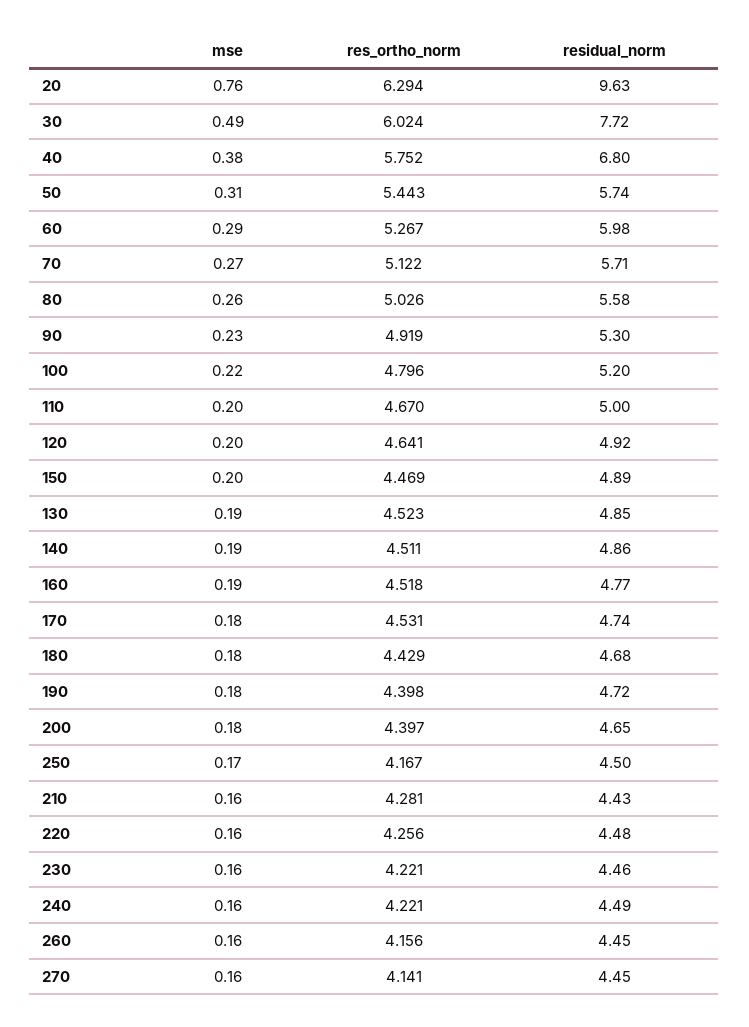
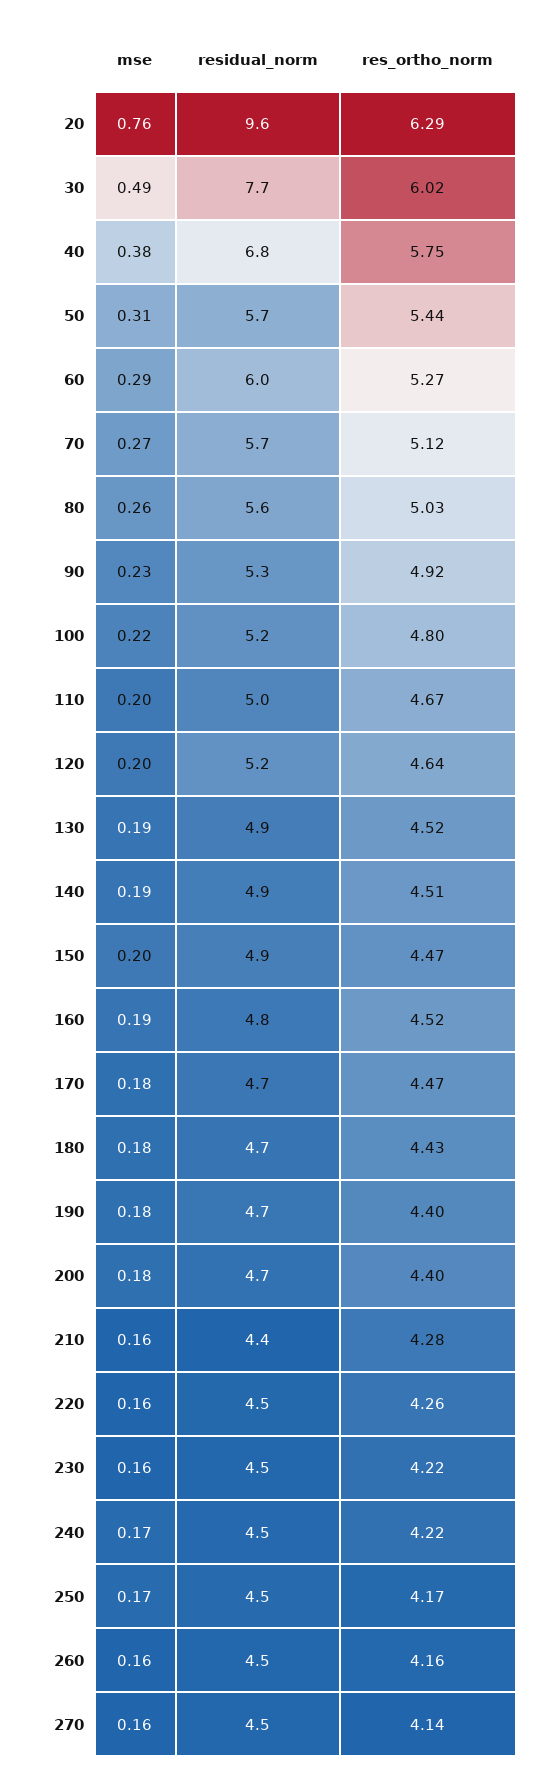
  {
    "mse": {
      "20": 0.76,
      "30": 0.49,
      "40": 0.38,
      "50": 0.31,
      "60": 0.29,
      "70": 0.27,
      "80": 0.26,
      "90": 0.23,
      "100": 0.22,
      "110": 0.2,
      "120": 0.2,
      "150": 0.2,
      "130": 0.19,
      "140": 0.19,
      "160": 0.19,
      "170": 0.18,
      "180": 0.18,
      "190": 0.18,
      "200": 0.18,
      "250": 0.17,
      "210": 0.16,
      "220": 0.16,
      "230": 0.16,
-     "240": 0.16,
+     "240": 0.17,
      "260": 0.16,
      "270": 0.16
    },
    "res_ortho_norm": {
      "20": 6.294,
      "30": 6.024,
      "40": 5.752,
      "50": 5.443,
      "60": 5.267,
      "70": 5.122,
      "80": 5.026,
      "90": 4.919,
      "100": 4.796,
      "110": 4.67,
      "120": 4.641,
      "150": 4.469,
      "130": 4.523,
      "140": 4.511,
      "160": 4.518,
-     "170": 4.531,
+     "170": 4.47,
      "180": 4.429,
      "190": 4.398,
      "200": 4.397,
      "250": 4.167,
      "210": 4.281,
      "220": 4.256,
      "230": 4.221,
      "240": 4.221,
      "260": 4.156,
      "270": 4.141
    },
    "residual_norm": {
      "20": 9.63,
      "30": 7.72,
      "40": 6.8,
      "50": 5.74,
      "60": 5.98,
      "70": 5.71,
      "80": 5.58,
      "90": 5.3,
      "100": 5.2,
      "110": 5,
-     "120": 4.92,
+     "120": 5.2,
      "150": 4.89,
      "130": 4.85,
      "140": 4.86,
      "160": 4.77,
      "170": 4.74,
      "180": 4.68,
      "190": 4.72,
      "200": 4.65,
      "250": 4.5,
      "210": 4.43,
      "220": 4.48,
      "230": 4.46,
      "240": 4.49,
      "260": 4.45,
      "270": 4.45
    }
  }

